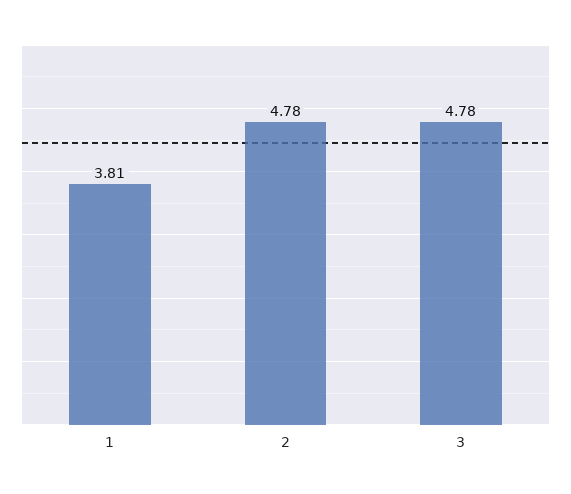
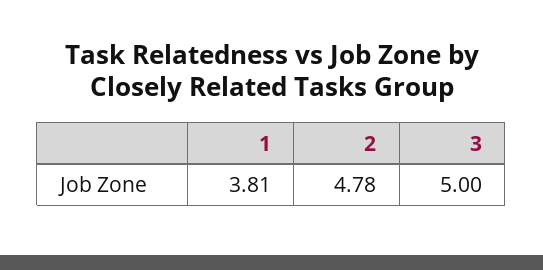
  {
    "1": 3.81,
    "2": 4.78,
-   "3": 4.78
+   "3": 5
  }

